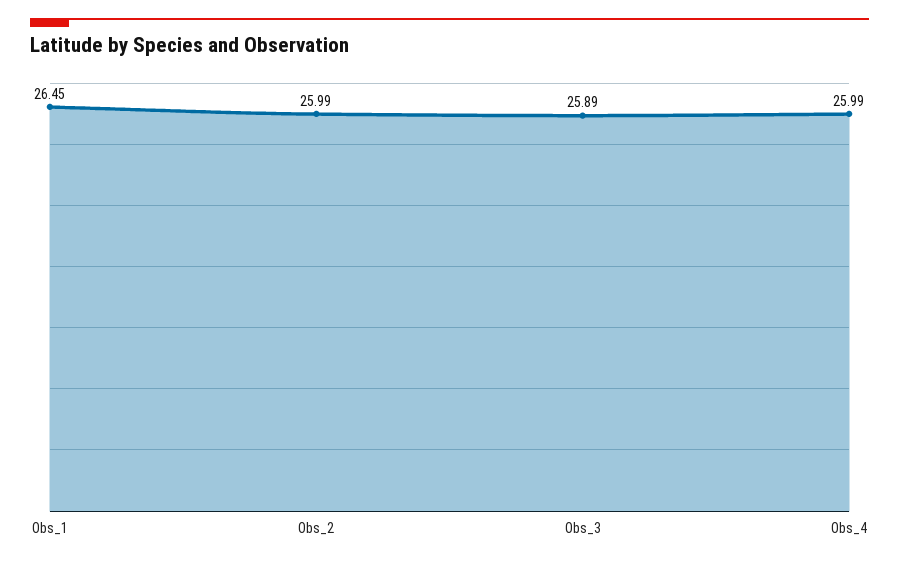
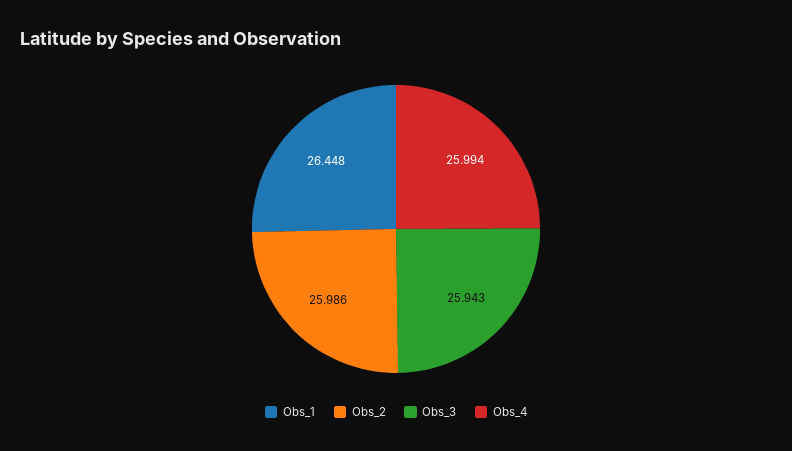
  {
    "Obs_1": 26.448,
    "Obs_2": 25.986,
-   "Obs_3": 25.89,
+   "Obs_3": 25.943,
    "Obs_4": 25.994
  }

